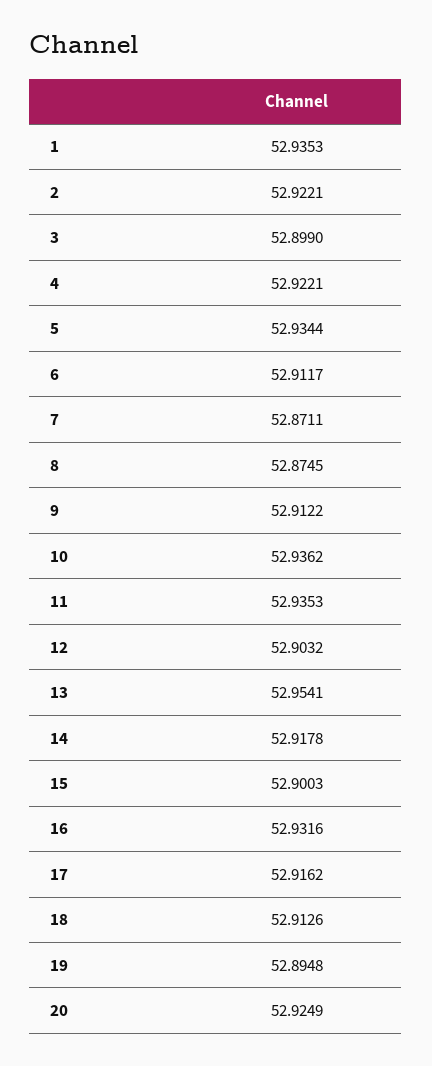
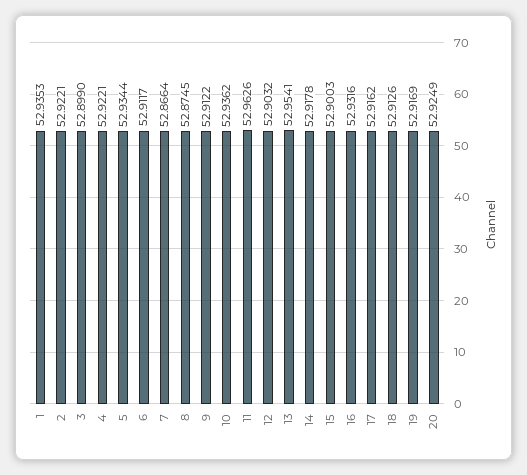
  {
    "1": 52.9353,
    "2": 52.9221,
    "3": 52.899,
    "4": 52.9221,
    "5": 52.9344,
    "6": 52.9117,
-   "7": 52.8711,
+   "7": 52.8664,
    "8": 52.8745,
    "9": 52.9122,
    "10": 52.9362,
-   "11": 52.9353,
+   "11": 52.9626,
    "12": 52.9032,
    "13": 52.9541,
    "14": 52.9178,
    "15": 52.9003,
    "16": 52.9316,
    "17": 52.9162,
    "18": 52.9126,
-   "19": 52.8948,
+   "19": 52.9169,
    "20": 52.9249
  }

